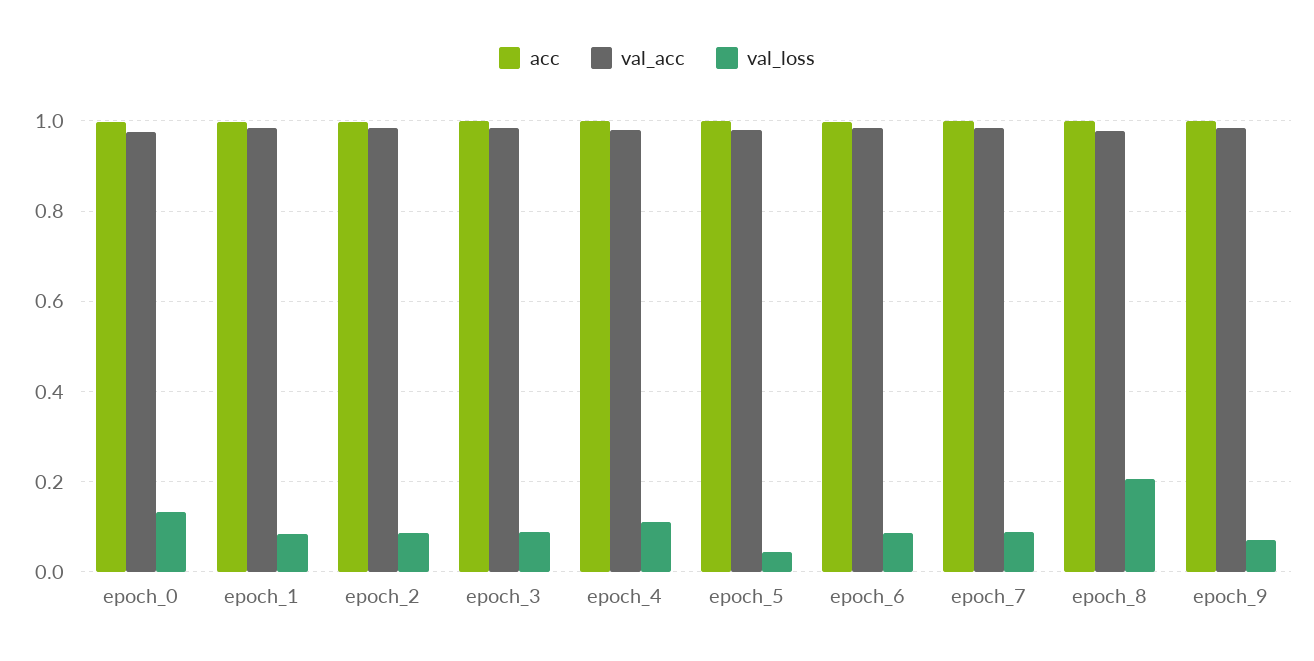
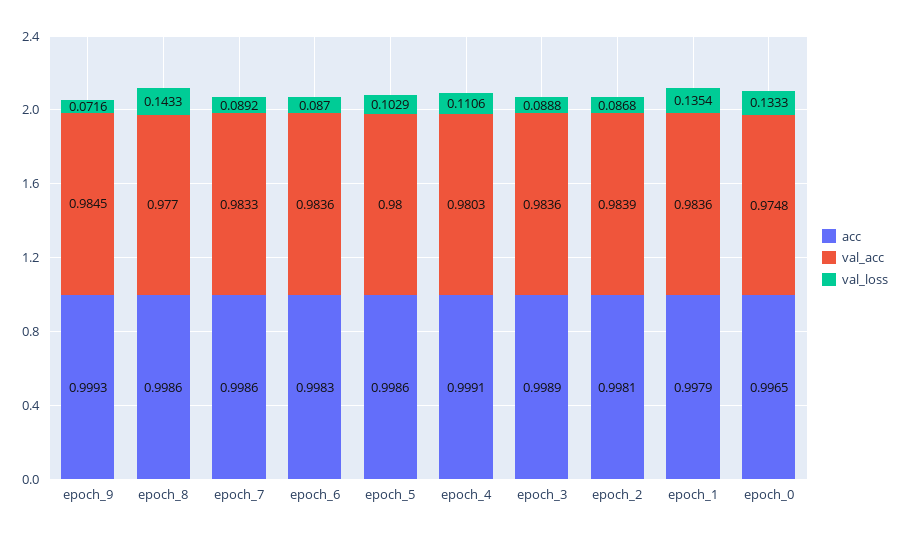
  {
    "acc": {
      "epoch_0": 0.9965,
      "epoch_1": 0.9979,
      "epoch_2": 0.9981,
      "epoch_3": 0.9989,
      "epoch_4": 0.9991,
      "epoch_5": 0.9986,
      "epoch_6": 0.9983,
      "epoch_7": 0.9986,
      "epoch_8": 0.9986,
      "epoch_9": 0.9993
    },
    "val_acc": {
      "epoch_0": 0.9748,
      "epoch_1": 0.9836,
      "epoch_2": 0.9839,
      "epoch_3": 0.9836,
      "epoch_4": 0.9803,
      "epoch_5": 0.98,
      "epoch_6": 0.9836,
      "epoch_7": 0.9833,
      "epoch_8": 0.977,
      "epoch_9": 0.9845
    },
    "val_loss": {
      "epoch_0": 0.1333,
-     "epoch_1": 0.08,
+     "epoch_1": 0.1354,
      "epoch_2": 0.0868,
      "epoch_3": 0.0888,
      "epoch_4": 0.1106,
-     "epoch_5": 0.04,
+     "epoch_5": 0.1029,
      "epoch_6": 0.087,
      "epoch_7": 0.0892,
-     "epoch_8": 0.2,
+     "epoch_8": 0.1433,
      "epoch_9": 0.0716
    }
  }

